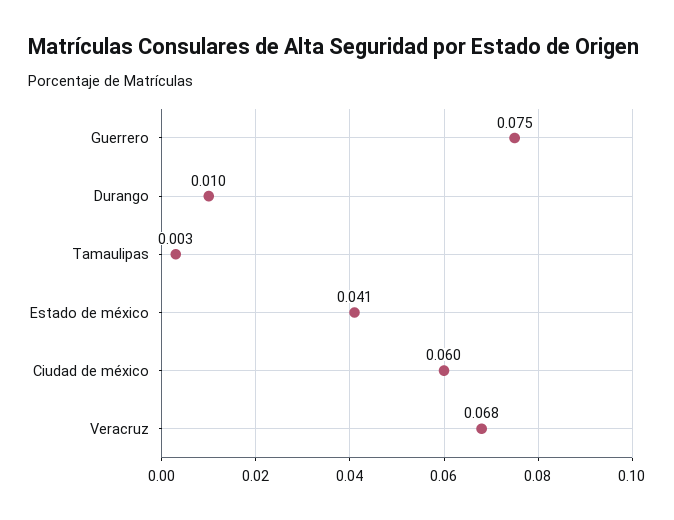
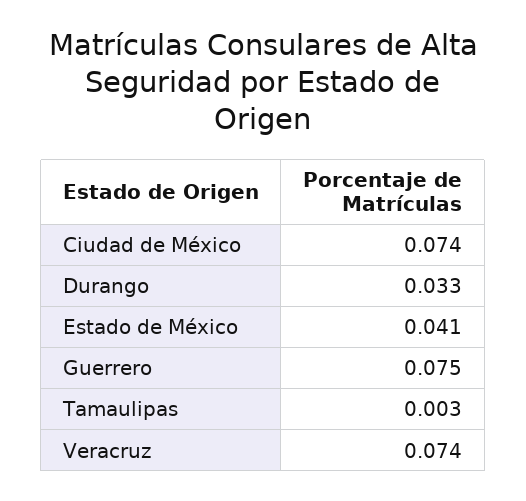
  {
    "Guerrero": 0.075,
-   "Durango": 0.01,
+   "Durango": 0.033,
    "Tamaulipas": 0.003,
    "Estado de méxico": 0.041,
-   "Ciudad de méxico": 0.06,
+   "Ciudad de méxico": 0.074,
-   "Veracruz": 0.068
+   "Veracruz": 0.074
  }

